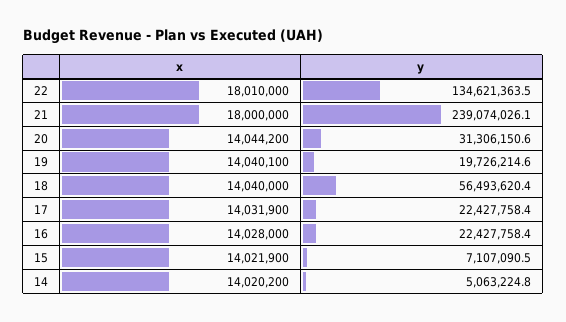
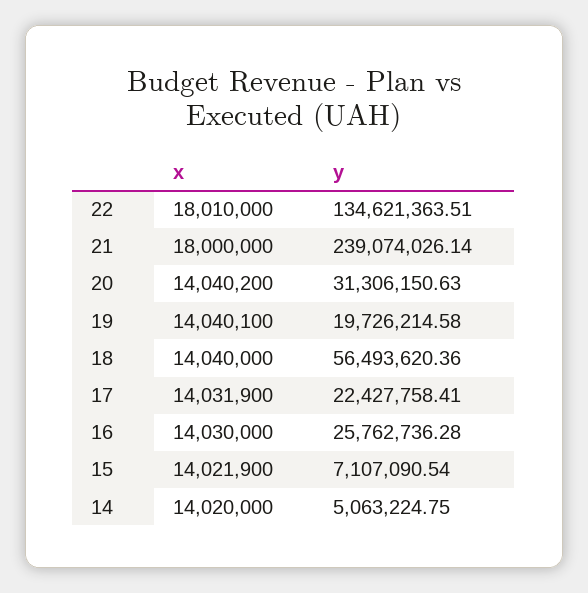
  {
    "x": {
      "22": 18010000,
      "21": 18000000,
-     "20": 14044200,
+     "20": 14040200,
      "19": 14040100,
      "18": 14040000,
      "17": 14031900,
-     "16": 14028000,
+     "16": 14030000,
      "15": 14021900,
-     "14": 14020200
+     "14": 14020000
    },
    "y": {
      "22": 134621363.51,
      "21": 239074026.14,
      "20": 31306150.63,
      "19": 19726214.58,
      "18": 56493620.36,
      "17": 22427758.41,
-     "16": 22427758.4,
+     "16": 25762736.28,
      "15": 7107090.54,
      "14": 5063224.75
    }
  }

